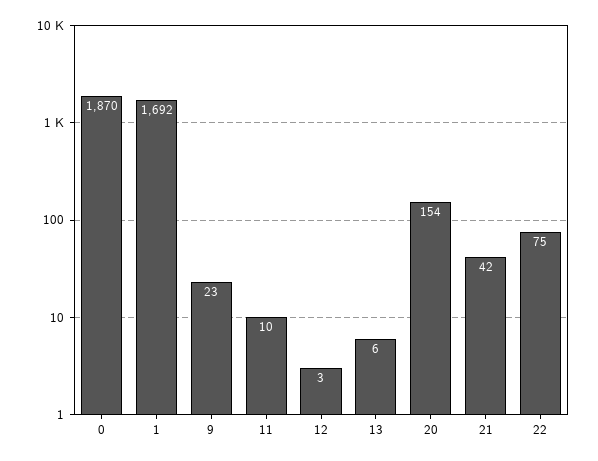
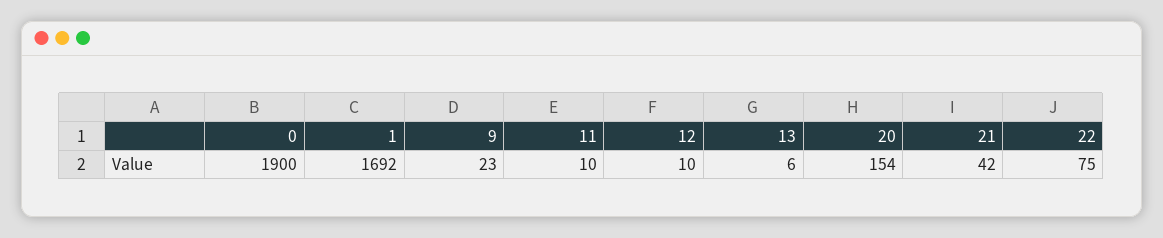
  {
-   "0": 1870,
+   "0": 1900,
    "1": 1692,
    "9": 23,
    "11": 10,
-   "12": 3,
+   "12": 10,
    "13": 6,
    "20": 154,
    "21": 42,
    "22": 75
  }

